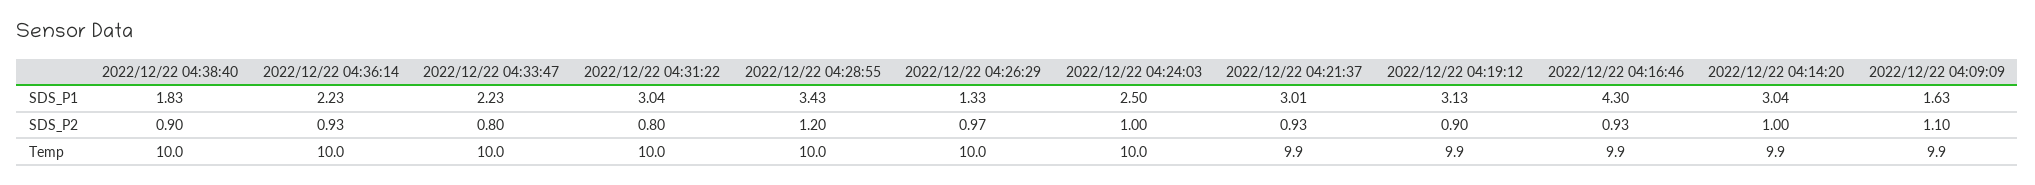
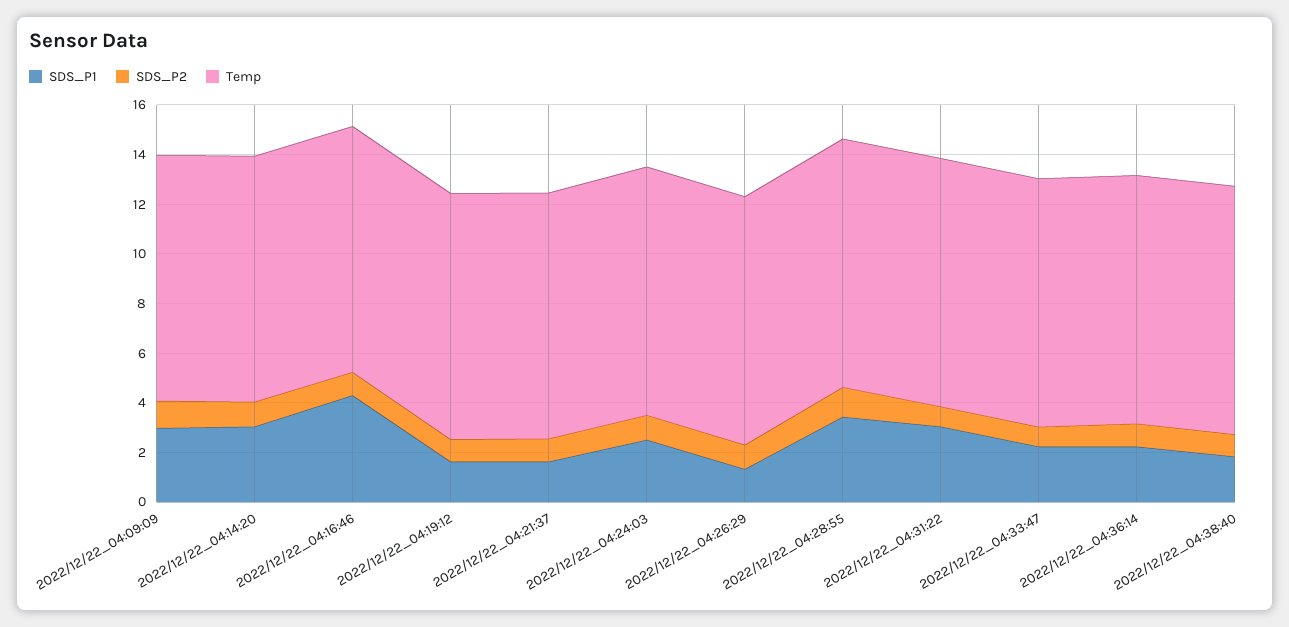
  {
    "SDS_P1": {
      "2022/12/22 04:38:40": 1.83,
      "2022/12/22 04:36:14": 2.23,
      "2022/12/22 04:33:47": 2.23,
      "2022/12/22 04:31:22": 3.04,
      "2022/12/22 04:28:55": 3.43,
      "2022/12/22 04:26:29": 1.33,
      "2022/12/22 04:24:03": 2.5,
-     "2022/12/22 04:21:37": 3.01,
+     "2022/12/22 04:21:37": 1.5,
-     "2022/12/22 04:19:12": 3.13,
+     "2022/12/22 04:19:12": 1.5,
      "2022/12/22 04:16:46": 4.3,
      "2022/12/22 04:14:20": 3.04,
-     "2022/12/22 04:09:09": 1.63
+     "2022/12/22 04:09:09": 3
    },
    "SDS_P2": {
      "2022/12/22 04:38:40": 0.9,
      "2022/12/22 04:36:14": 0.93,
      "2022/12/22 04:33:47": 0.8,
      "2022/12/22 04:31:22": 0.8,
      "2022/12/22 04:28:55": 1.2,
      "2022/12/22 04:26:29": 0.97,
      "2022/12/22 04:24:03": 1,
      "2022/12/22 04:21:37": 0.93,
      "2022/12/22 04:19:12": 0.9,
      "2022/12/22 04:16:46": 0.93,
      "2022/12/22 04:14:20": 1,
      "2022/12/22 04:09:09": 1.1
    },
    "Temp": {
      "2022/12/22 04:38:40": 10,
      "2022/12/22 04:36:14": 10,
      "2022/12/22 04:33:47": 10,
      "2022/12/22 04:31:22": 10,
      "2022/12/22 04:28:55": 10,
      "2022/12/22 04:26:29": 10,
      "2022/12/22 04:24:03": 10,
      "2022/12/22 04:21:37": 9.9,
      "2022/12/22 04:19:12": 9.9,
      "2022/12/22 04:16:46": 9.9,
      "2022/12/22 04:14:20": 9.9,
      "2022/12/22 04:09:09": 9.9
    }
  }

